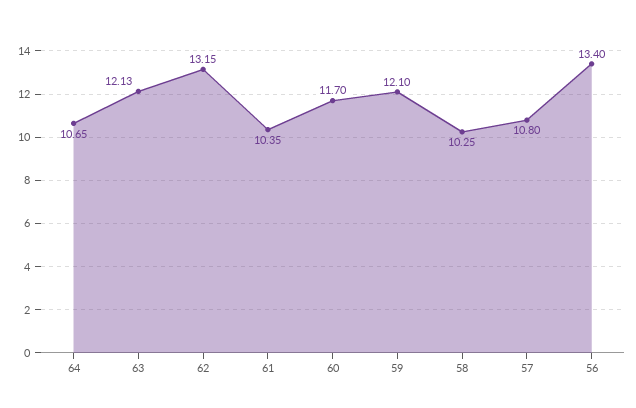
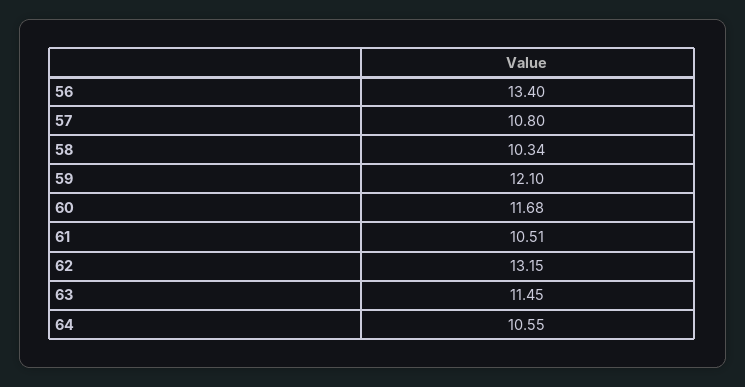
  {
-   "64": 10.65,
+   "64": 10.55,
-   "63": 12.13,
+   "63": 11.45,
    "62": 13.15,
-   "61": 10.35,
+   "61": 10.51,
-   "60": 11.7,
+   "60": 11.68,
    "59": 12.1,
-   "58": 10.25,
+   "58": 10.34,
    "57": 10.8,
    "56": 13.4
  }

